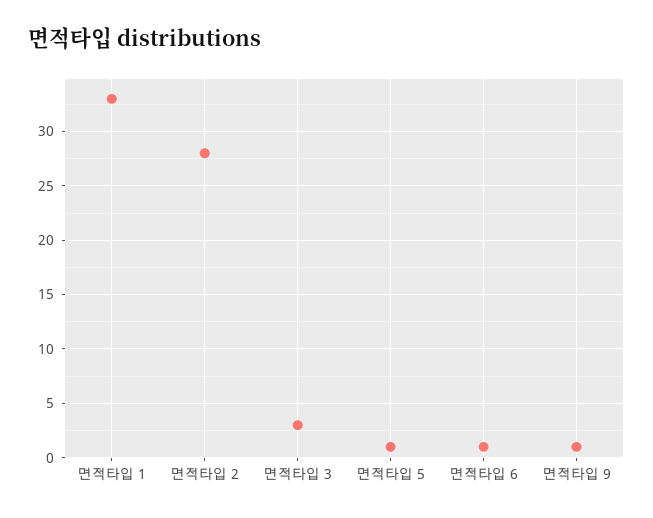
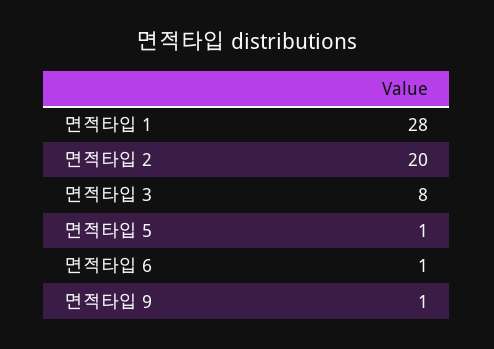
  {
-   "면적타입 1": 33,
+   "면적타입 1": 28,
-   "면적타입 2": 28,
+   "면적타입 2": 20,
-   "면적타입 3": 3,
+   "면적타입 3": 8,
    "면적타입 5": 1,
    "면적타입 6": 1,
    "면적타입 9": 1
  }

